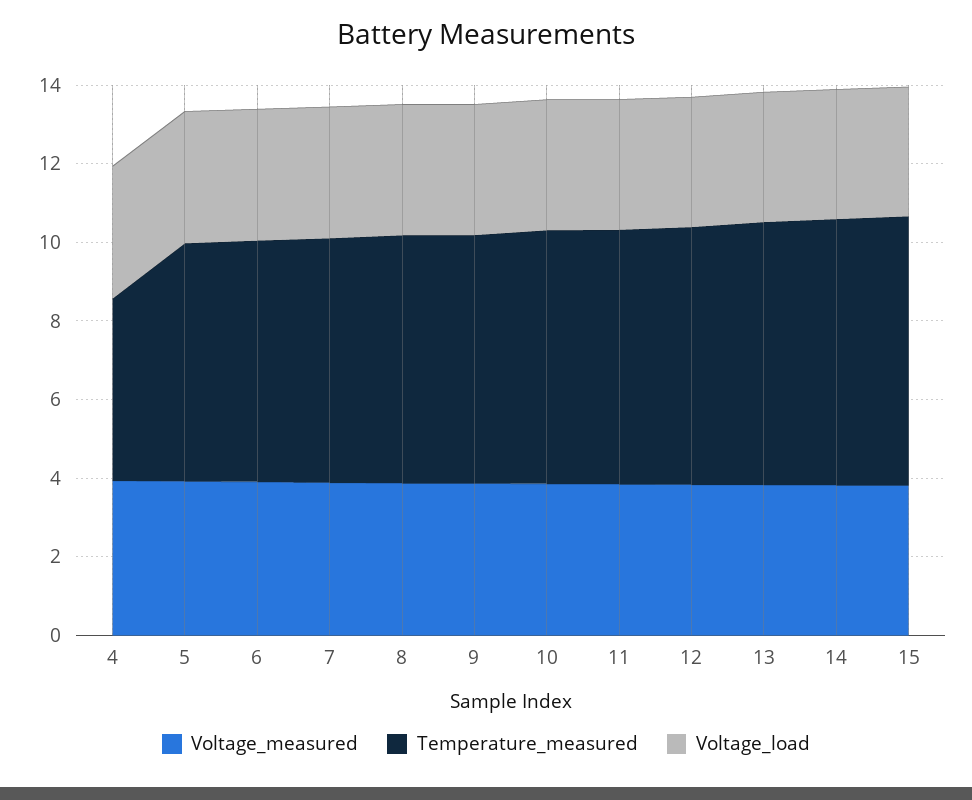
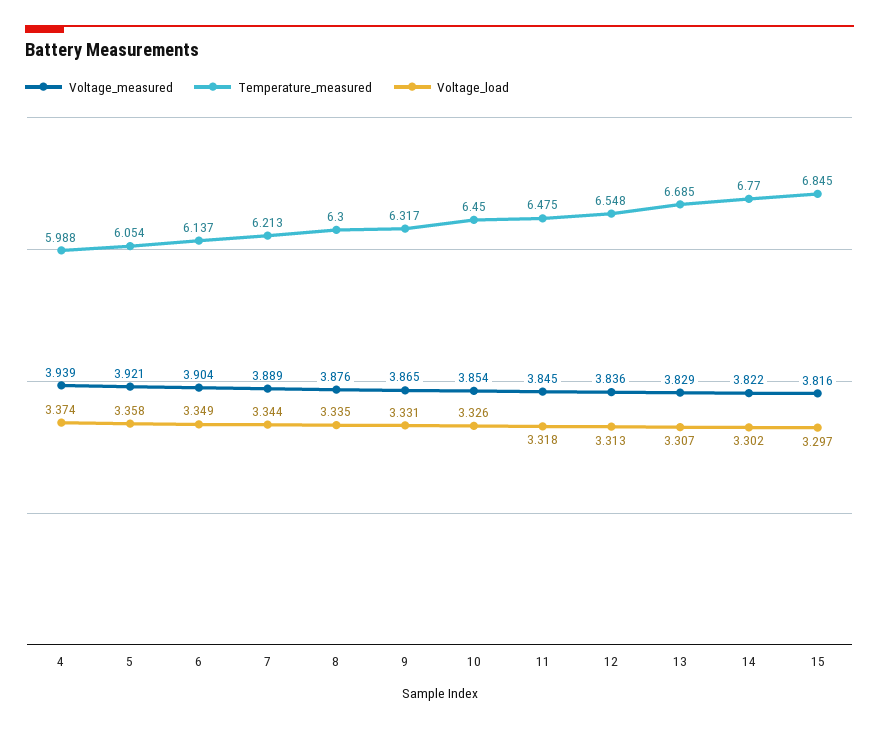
  {
    "Voltage_measured": {
      "4": 3.939,
      "5": 3.921,
      "6": 3.904,
      "7": 3.889,
      "8": 3.876,
      "9": 3.865,
      "10": 3.854,
      "11": 3.845,
      "12": 3.836,
      "13": 3.829,
      "14": 3.822,
      "15": 3.816
    },
    "Temperature_measured": {
-     "4": 4.5,
+     "4": 5.988,
      "5": 6.054,
      "6": 6.137,
      "7": 6.213,
      "8": 6.3,
      "9": 6.317,
      "10": 6.45,
      "11": 6.475,
      "12": 6.548,
      "13": 6.685,
      "14": 6.77,
      "15": 6.845
    },
    "Voltage_load": {
      "4": 3.374,
      "5": 3.358,
      "6": 3.349,
      "7": 3.344,
      "8": 3.335,
      "9": 3.331,
      "10": 3.326,
      "11": 3.318,
      "12": 3.313,
      "13": 3.307,
      "14": 3.302,
      "15": 3.297
    }
  }

